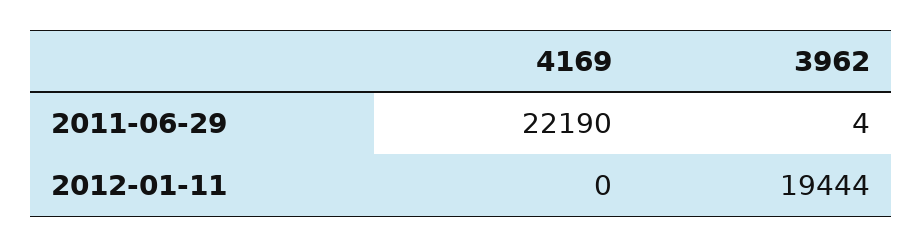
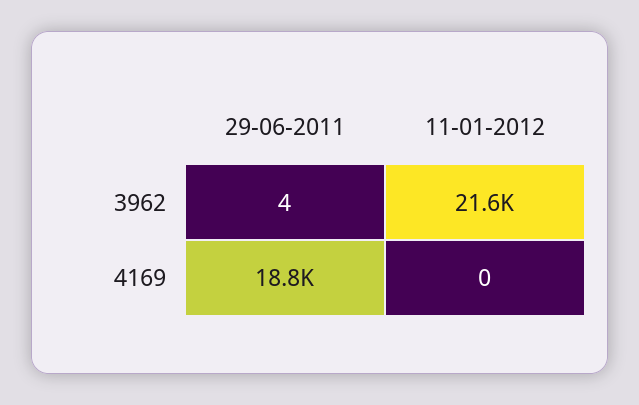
  {
    "4169": {
-     "2011-06-29": 22190,
+     "2011-06-29": 18800,
      "2012-01-11": 0
    },
    "3962": {
      "2011-06-29": 4,
-     "2012-01-11": 19444
+     "2012-01-11": 21600
    }
  }

